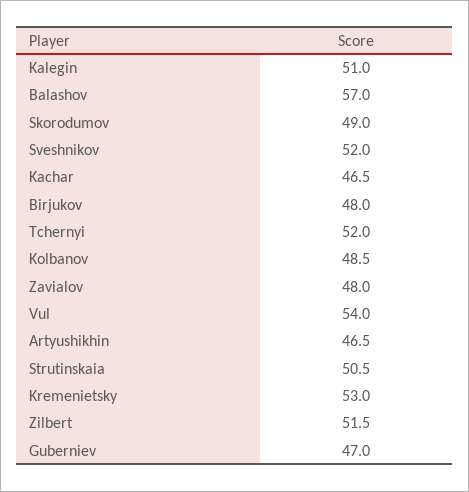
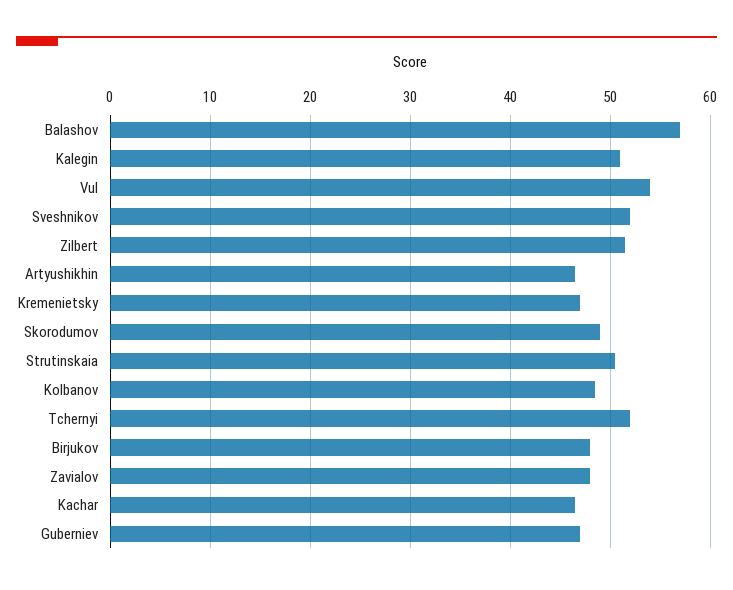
  {
    "Kalegin": 51,
    "Balashov": 57,
    "Skorodumov": 49,
    "Sveshnikov": 52,
    "Kachar": 46.5,
    "Birjukov": 48,
    "Tchernyi": 52,
    "Kolbanov": 48.5,
    "Zavialov": 48,
    "Vul": 54,
    "Artyushikhin": 46.5,
    "Strutinskaia": 50.5,
-   "Kremenietsky": 53,
+   "Kremenietsky": 47,
    "Zilbert": 51.5,
    "Guberniev": 47
  }

